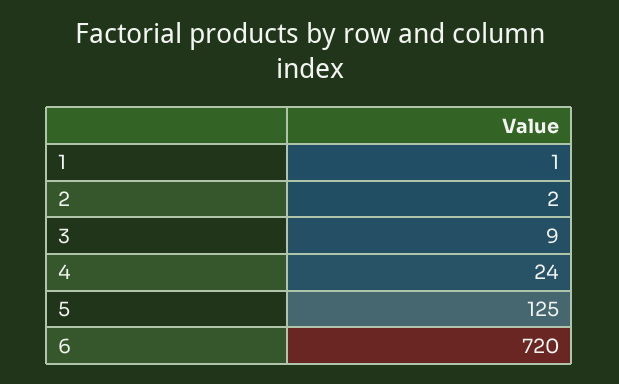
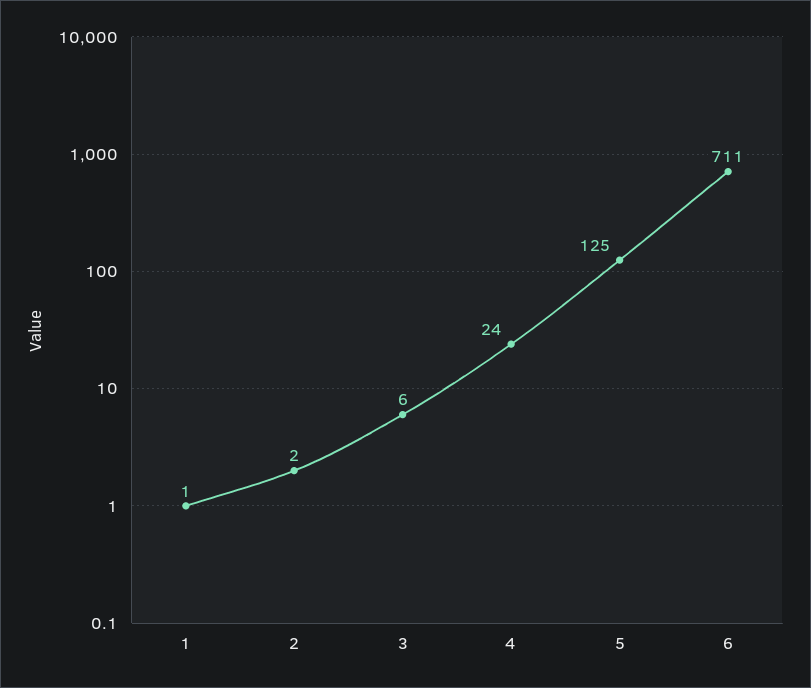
  {
    "1": 1,
    "2": 2,
-   "3": 9,
+   "3": 6,
    "4": 24,
    "5": 125,
-   "6": 720
+   "6": 711
  }

